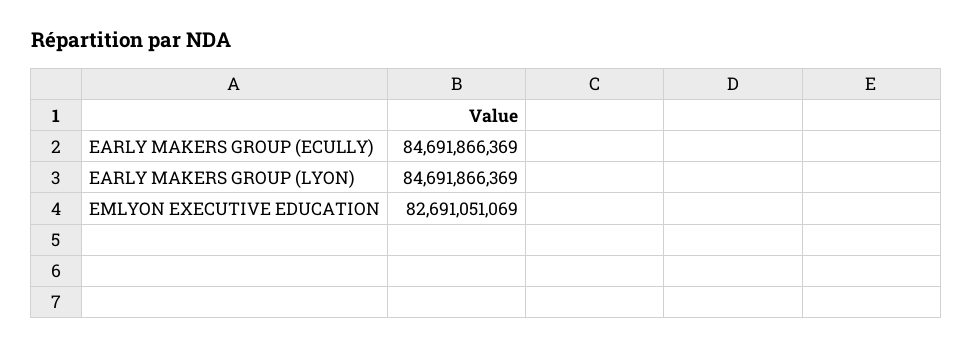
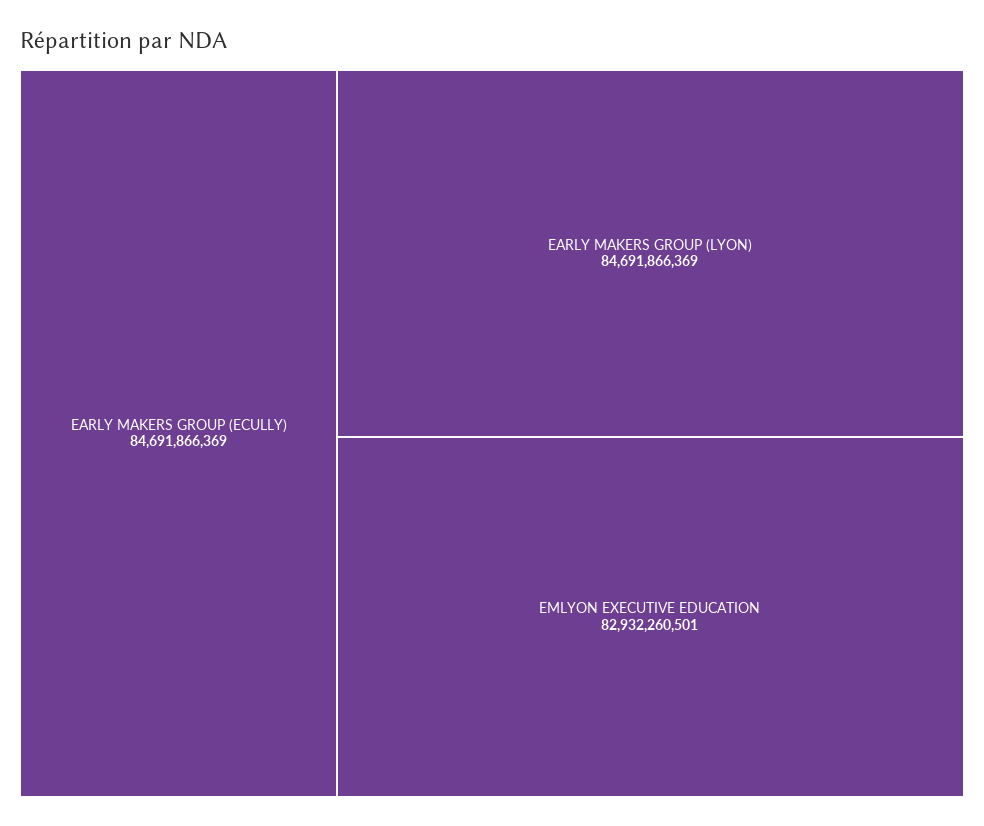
  {
    "EARLY MAKERS GROUP (ECULLY)": 84691866369,
    "EARLY MAKERS GROUP (LYON)": 84691866369,
-   "EMLYON EXECUTIVE EDUCATION": 82691051069
+   "EMLYON EXECUTIVE EDUCATION": 82932260501
  }

